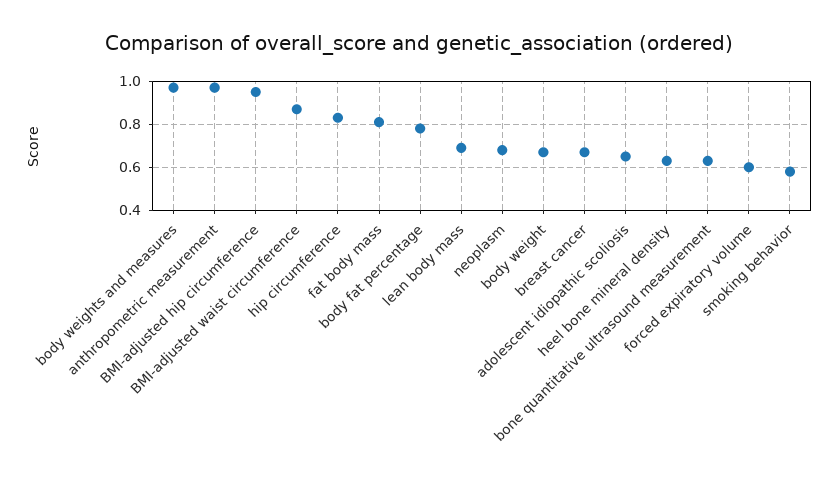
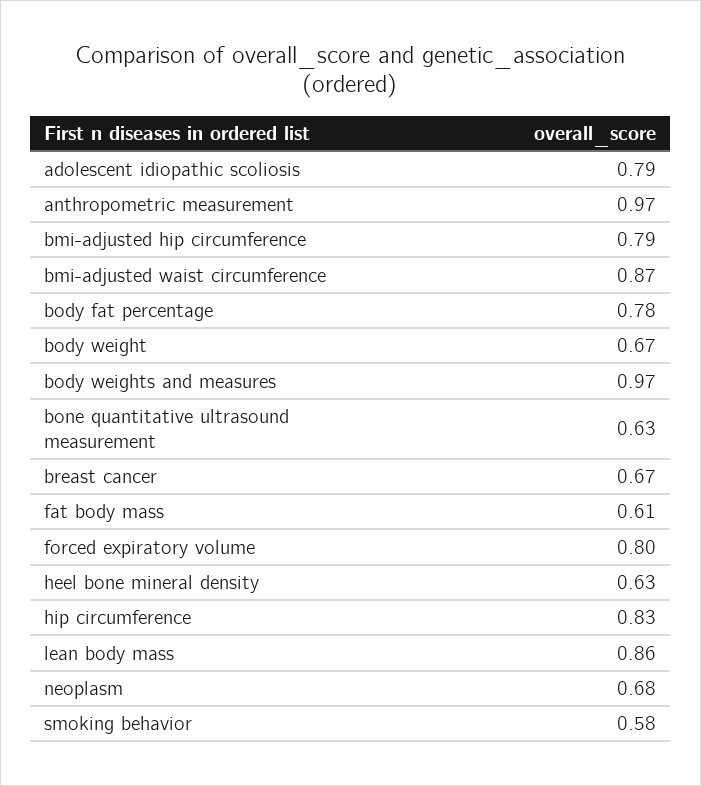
  {
    "body weights and measures": 0.97,
    "anthropometric measurement": 0.97,
-   "BMI-adjusted hip circumference": 0.95,
+   "BMI-adjusted hip circumference": 0.79,
    "BMI-adjusted waist circumference": 0.87,
    "hip circumference": 0.83,
-   "fat body mass": 0.8,
+   "fat body mass": 0.61,
    "body fat percentage": 0.78,
-   "lean body mass": 0.7,
+   "lean body mass": 0.86,
    "neoplasm": 0.68,
    "body weight": 0.67,
    "breast cancer": 0.67,
-   "adolescent idiopathic scoliosis": 0.65,
+   "adolescent idiopathic scoliosis": 0.79,
    "heel bone mineral density": 0.63,
    "bone quantitative ultrasound measurement": 0.63,
-   "forced expiratory volume": 0.6,
+   "forced expiratory volume": 0.8,
    "smoking behavior": 0.58
  }

